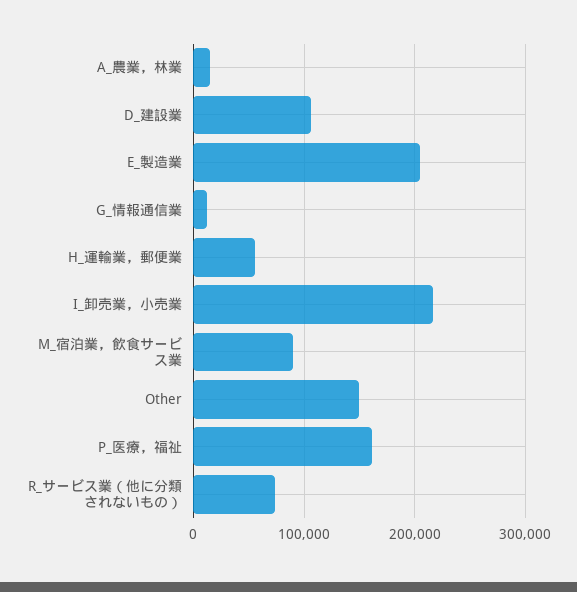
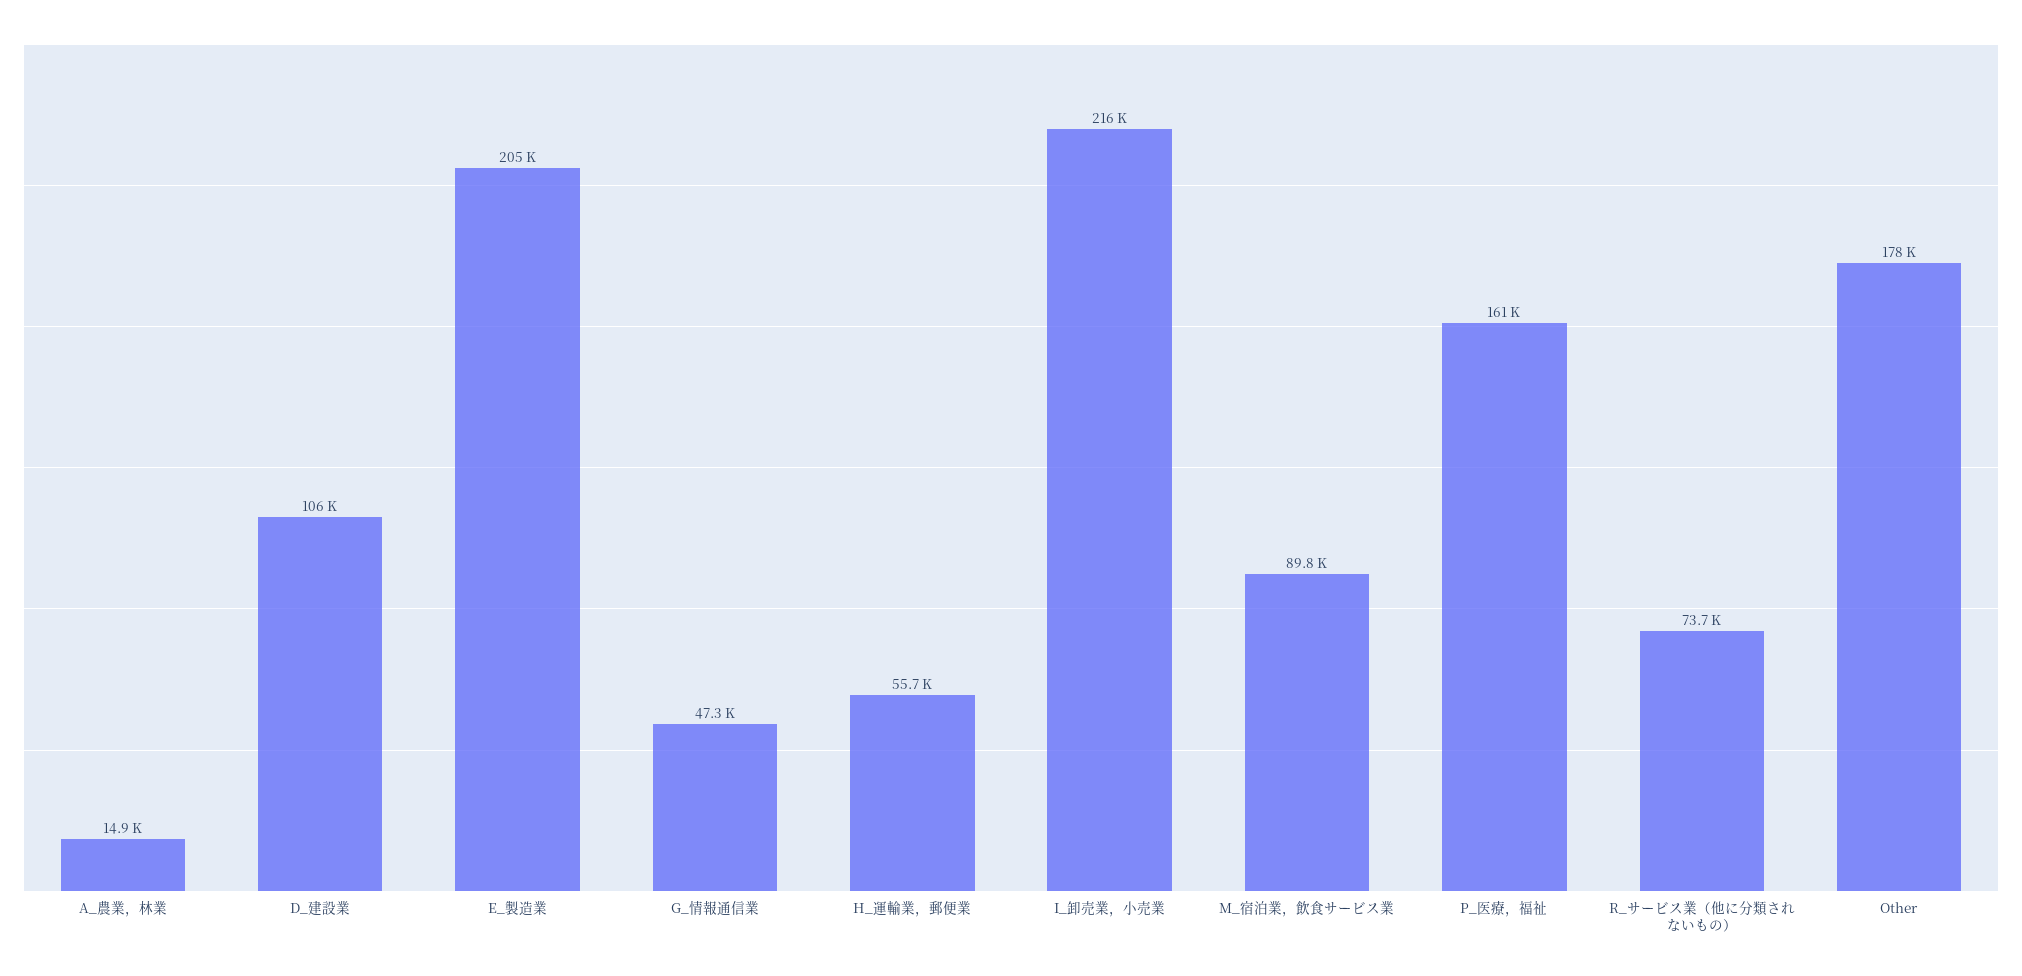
  {
    "A_農業，林業": 14900,
    "D_建設業": 106000,
    "E_製造業": 205000,
-   "G_情報通信業": 10000,
+   "G_情報通信業": 47300,
    "H_運輸業，郵便業": 55700,
    "I_卸売業，小売業": 216000,
    "M_宿泊業，飲食サービス業": 89800,
-   "Other": 150000,
+   "Other": 178000,
    "P_医療，福祉": 161000,
    "R_サービス業（他に分類されないもの）": 73700
  }

